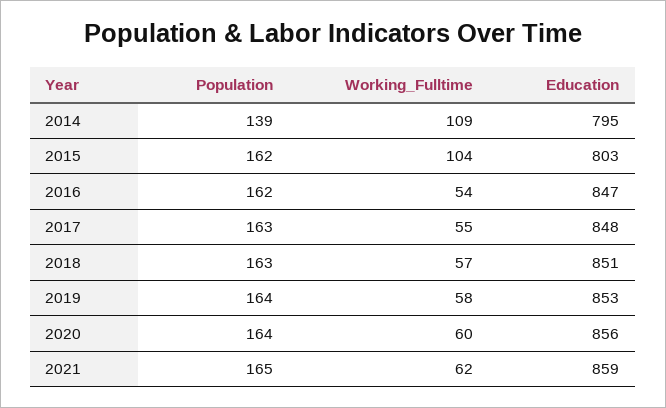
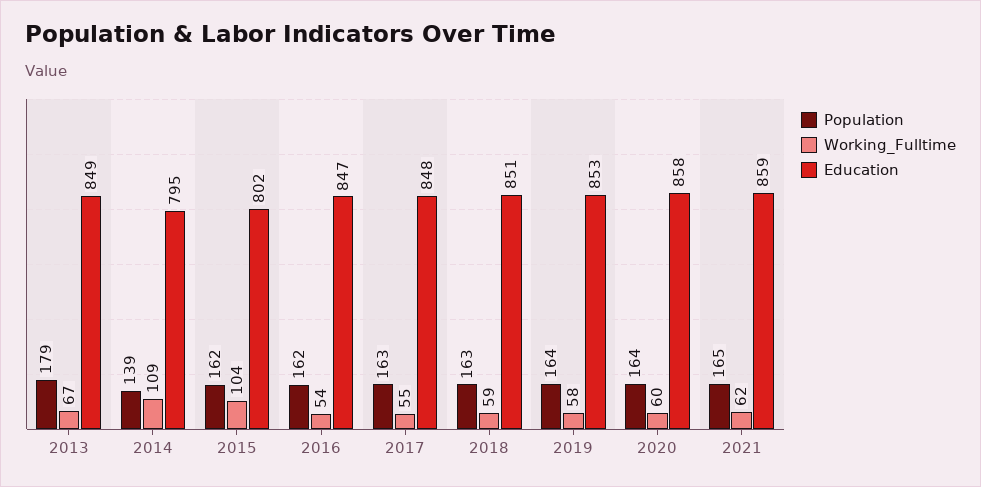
  {
    "Population": {
      "2014": 139,
      "2015": 162,
      "2016": 162,
      "2017": 163,
      "2018": 163,
      "2019": 164,
      "2020": 164,
-     "2021": 165
+     "2021": 165,
+     "2013": 179
    },
    "Working_Fulltime": {
      "2014": 109,
      "2015": 104,
      "2016": 54,
      "2017": 55,
-     "2018": 57,
+     "2018": 59,
      "2019": 58,
      "2020": 60,
-     "2021": 62
+     "2021": 62,
+     "2013": 67
    },
    "Education": {
      "2014": 795,
-     "2015": 803,
+     "2015": 802,
      "2016": 847,
      "2017": 848,
      "2018": 851,
      "2019": 853,
-     "2020": 856,
+     "2020": 858,
-     "2021": 859
+     "2021": 859,
+     "2013": 849
    }
  }

